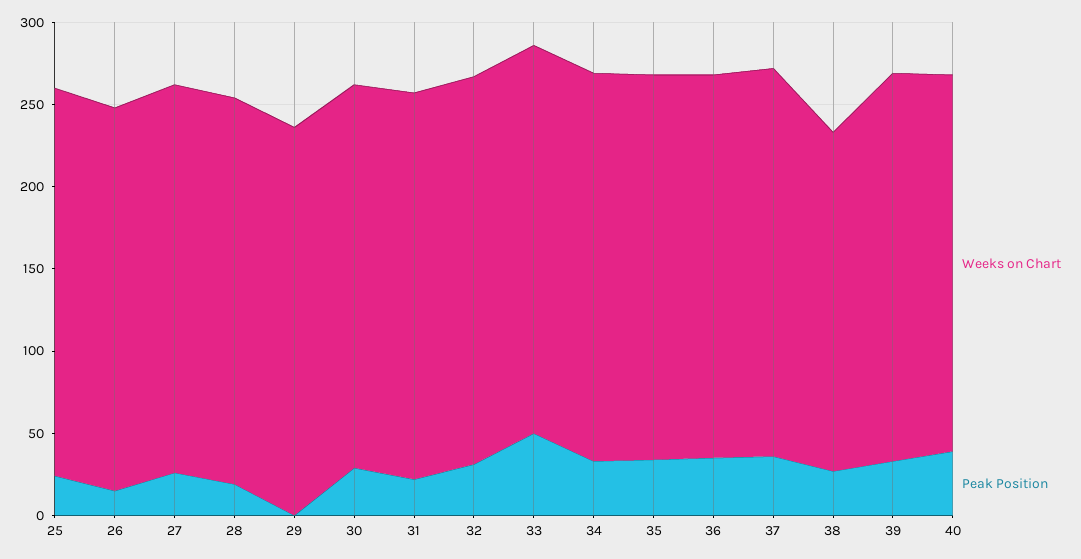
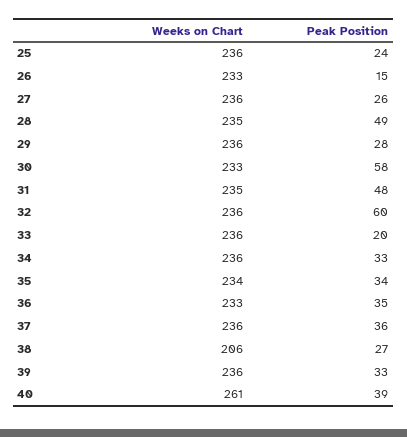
  {
    "Weeks on Chart": {
      "25": 236,
      "26": 233,
      "27": 236,
      "28": 235,
      "29": 236,
      "30": 233,
      "31": 235,
      "32": 236,
      "33": 236,
      "34": 236,
      "35": 234,
      "36": 233,
      "37": 236,
      "38": 206,
      "39": 236,
-     "40": 230
+     "40": 261
    },
    "Peak Position": {
      "25": 24,
      "26": 15,
      "27": 26,
-     "28": 20,
+     "28": 49,
-     "29": 0,
+     "29": 28,
-     "30": 30,
+     "30": 58,
-     "31": 20,
+     "31": 48,
-     "32": 30,
+     "32": 60,
-     "33": 50,
+     "33": 20,
      "34": 33,
      "35": 34,
      "36": 35,
      "37": 36,
      "38": 27,
      "39": 33,
      "40": 39
    }
  }

